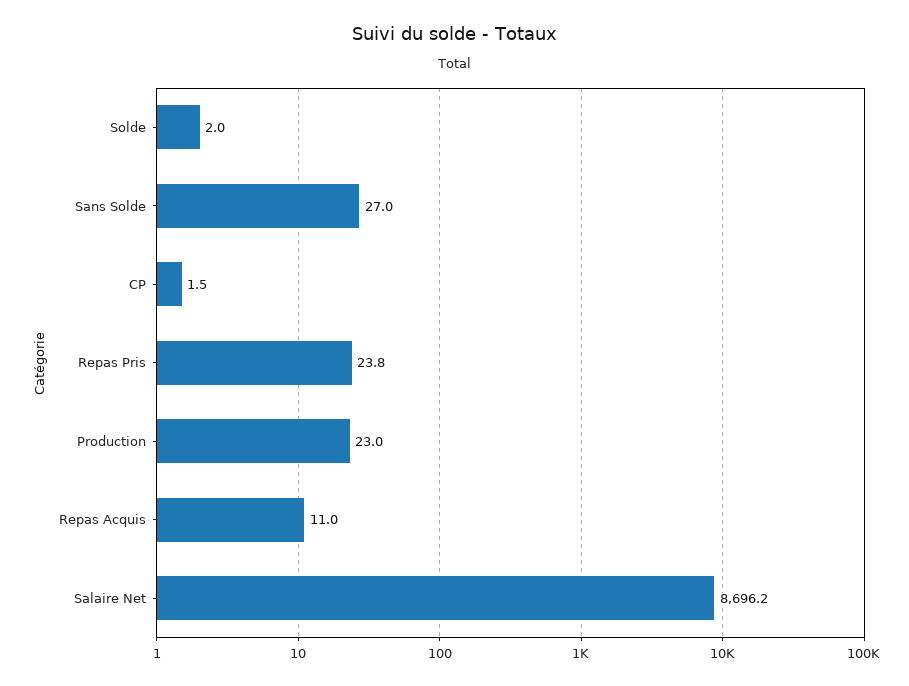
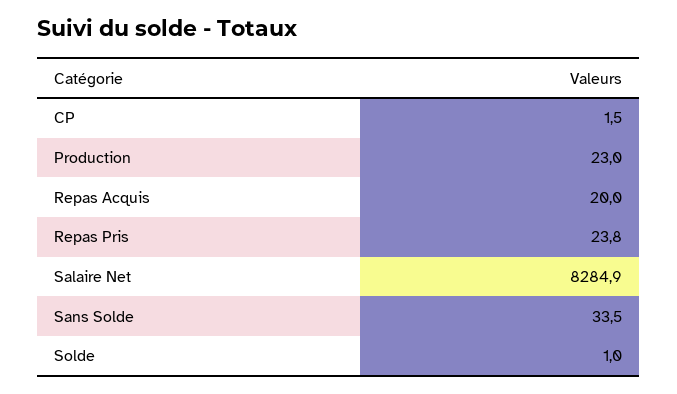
  {
-   "Solde": 2,
+   "Solde": 1,
-   "Sans Solde": 27,
+   "Sans Solde": 33.5,
    "CP": 1.5,
    "Repas Pris": 23.8,
    "Production": 23,
-   "Repas Acquis": 11,
+   "Repas Acquis": 20,
-   "Salaire Net": 8696.2
+   "Salaire Net": 8284.9
  }

